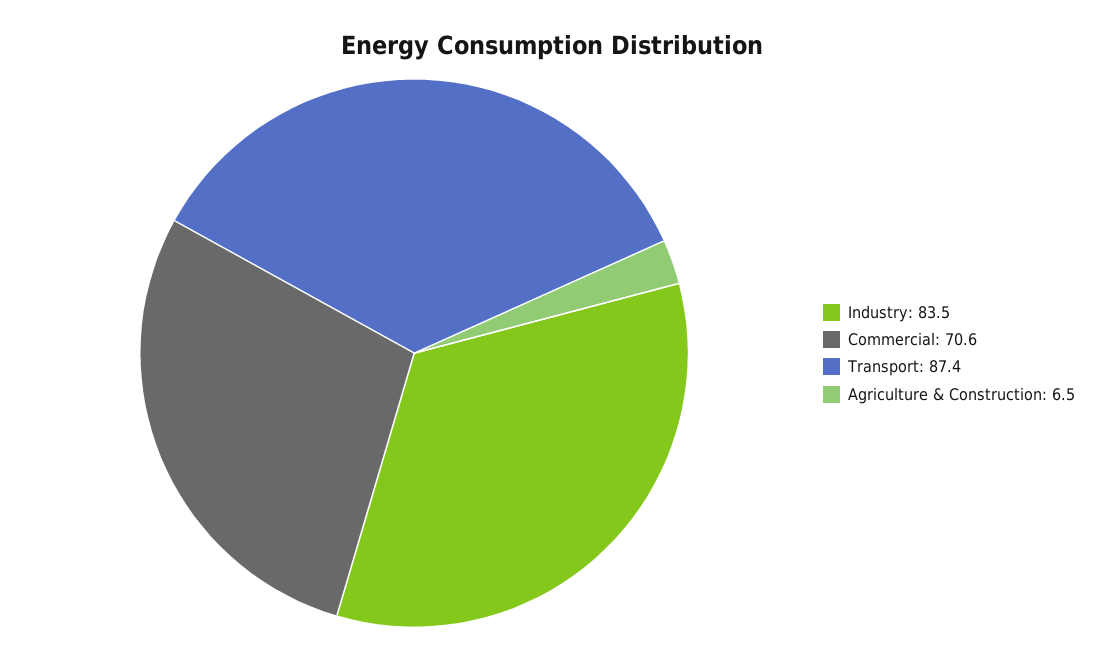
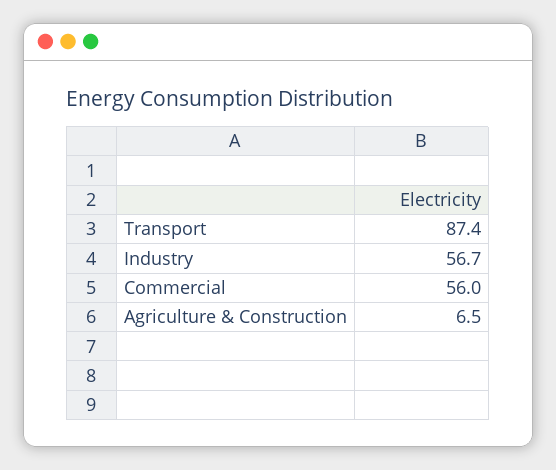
  {
-   "Industry": 83.5,
+   "Industry": 56.7,
-   "Commercial": 70.6,
+   "Commercial": 56,
    "Transport": 87.4,
    "Agriculture & Construction": 6.5
  }

